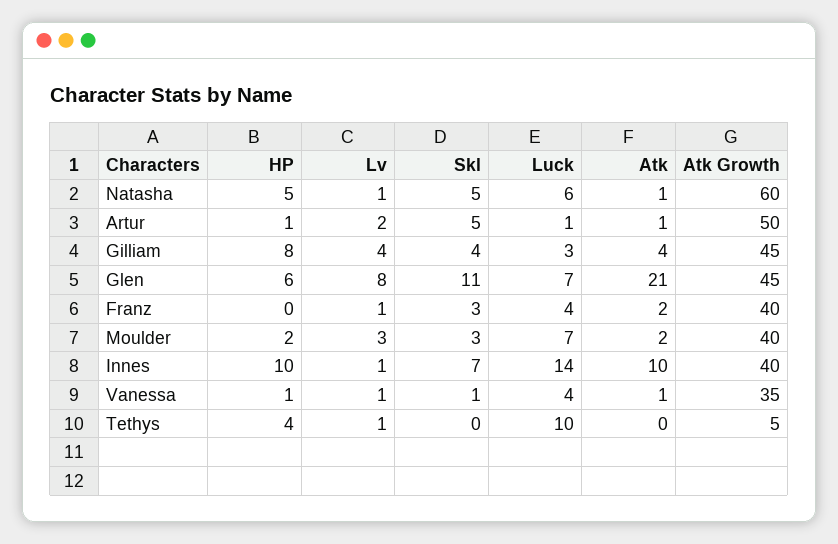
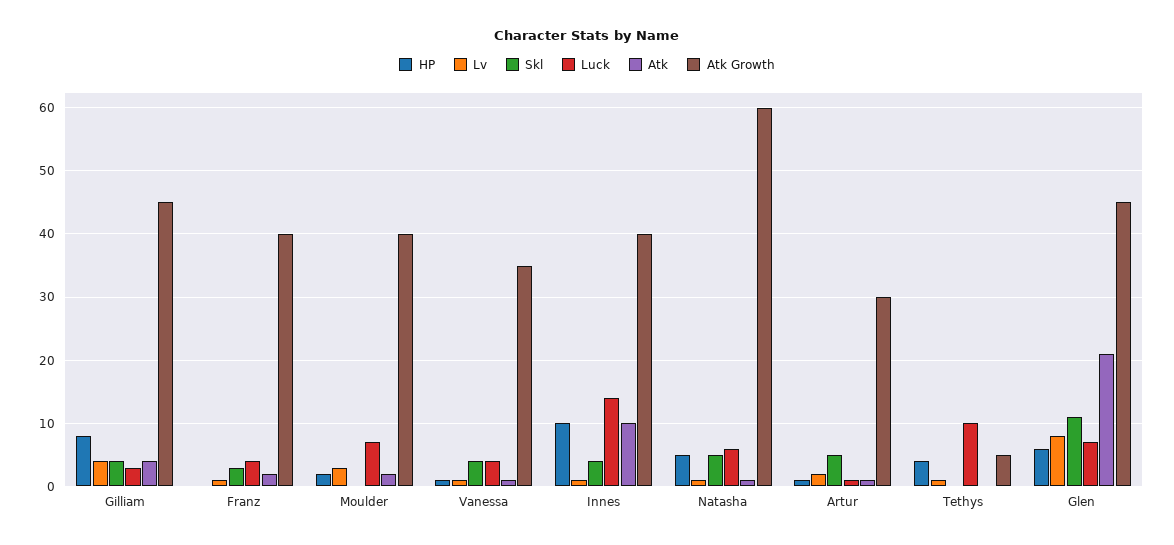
  {
    "HP": {
      "Natasha": 5,
      "Artur": 1,
      "Gilliam": 8,
      "Glen": 6,
      "Franz": 0,
      "Moulder": 2,
      "Innes": 10,
      "Vanessa": 1,
      "Tethys": 4
    },
    "Lv": {
      "Natasha": 1,
      "Artur": 2,
      "Gilliam": 4,
      "Glen": 8,
      "Franz": 1,
      "Moulder": 3,
      "Innes": 1,
      "Vanessa": 1,
      "Tethys": 1
    },
    "Skl": {
      "Natasha": 5,
      "Artur": 5,
      "Gilliam": 4,
      "Glen": 11,
      "Franz": 3,
-     "Moulder": 3,
+     "Moulder": 0,
-     "Innes": 7,
+     "Innes": 4,
-     "Vanessa": 1,
+     "Vanessa": 4,
      "Tethys": 0
    },
    "Luck": {
      "Natasha": 6,
      "Artur": 1,
      "Gilliam": 3,
      "Glen": 7,
      "Franz": 4,
      "Moulder": 7,
      "Innes": 14,
      "Vanessa": 4,
      "Tethys": 10
    },
    "Atk": {
      "Natasha": 1,
      "Artur": 1,
      "Gilliam": 4,
      "Glen": 21,
      "Franz": 2,
      "Moulder": 2,
      "Innes": 10,
      "Vanessa": 1,
      "Tethys": 0
    },
    "Atk Growth": {
      "Natasha": 60,
-     "Artur": 50,
+     "Artur": 30,
      "Gilliam": 45,
      "Glen": 45,
      "Franz": 40,
      "Moulder": 40,
      "Innes": 40,
      "Vanessa": 35,
      "Tethys": 5
    }
  }

